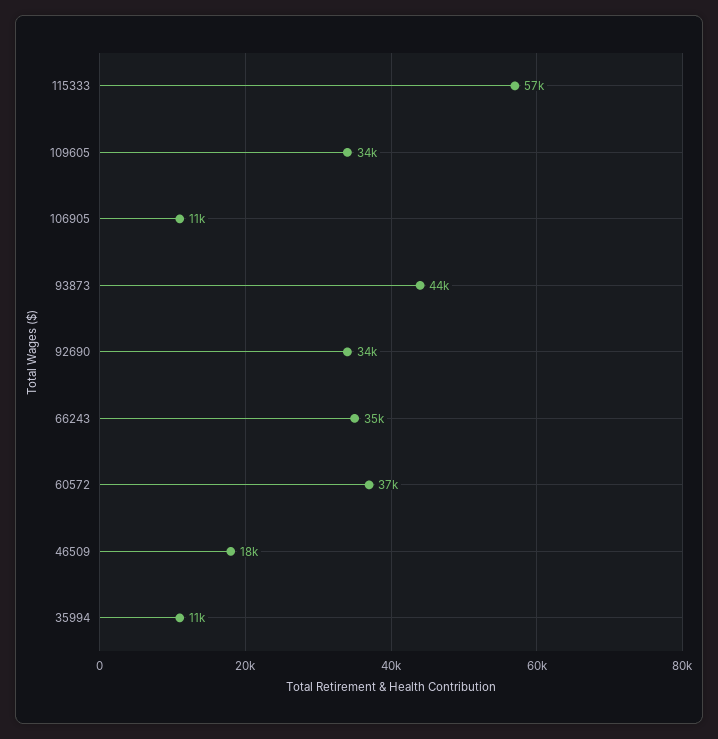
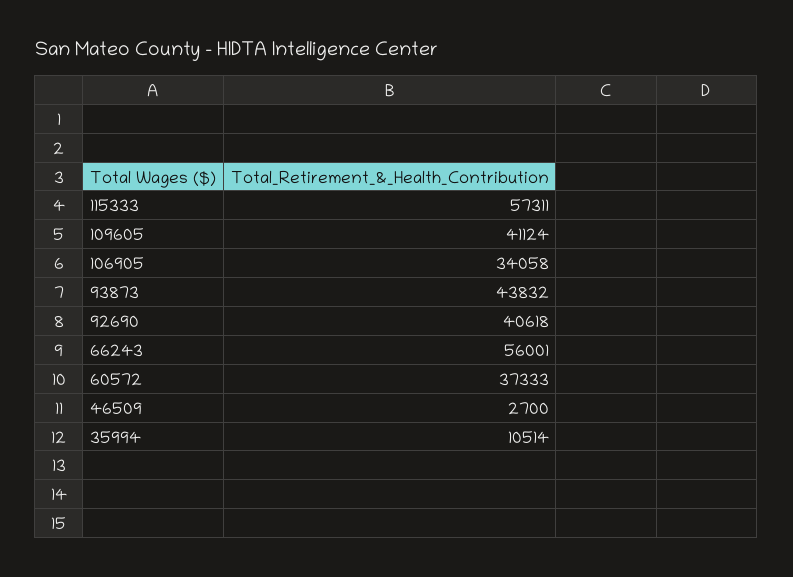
  {
    "115333": 57311,
-   "109605": 34000,
+   "109605": 41124,
-   "106905": 11000,
+   "106905": 34058,
    "93873": 43832,
-   "92690": 34000,
+   "92690": 40618,
-   "66243": 35000,
+   "66243": 56001,
    "60572": 37333,
-   "46509": 18000,
+   "46509": 2700,
    "35994": 10514
  }

